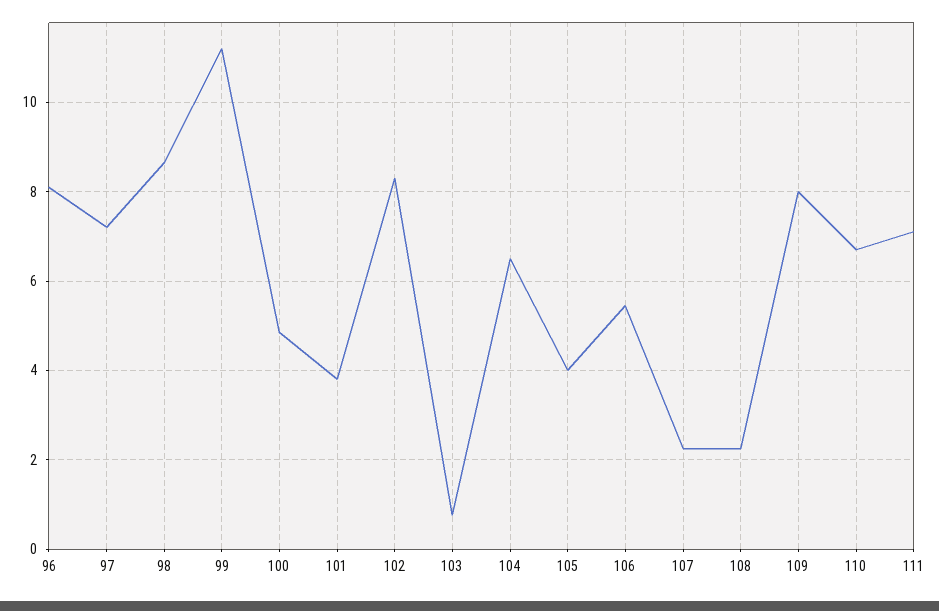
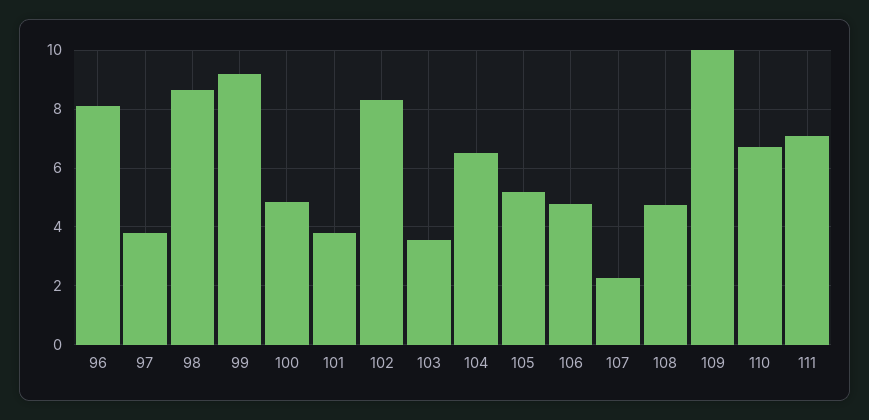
  {
    "96": 8.2,
-   "97": 7.2,
+   "97": 3.75,
    "98": 8.6,
-   "99": 11.2,
+   "99": 9.25,
    "100": 4.8,
    "101": 3.8,
    "102": 8.4,
-   "103": 0.8,
+   "103": 3.5,
    "104": 6.6,
-   "105": 4,
+   "105": 5.25,
-   "106": 5.4,
+   "106": 4.75,
    "107": 2.2,
-   "108": 2.2,
+   "108": 4.75,
-   "109": 8,
+   "109": 10,
    "110": 6.8,
    "111": 7.2
  }

